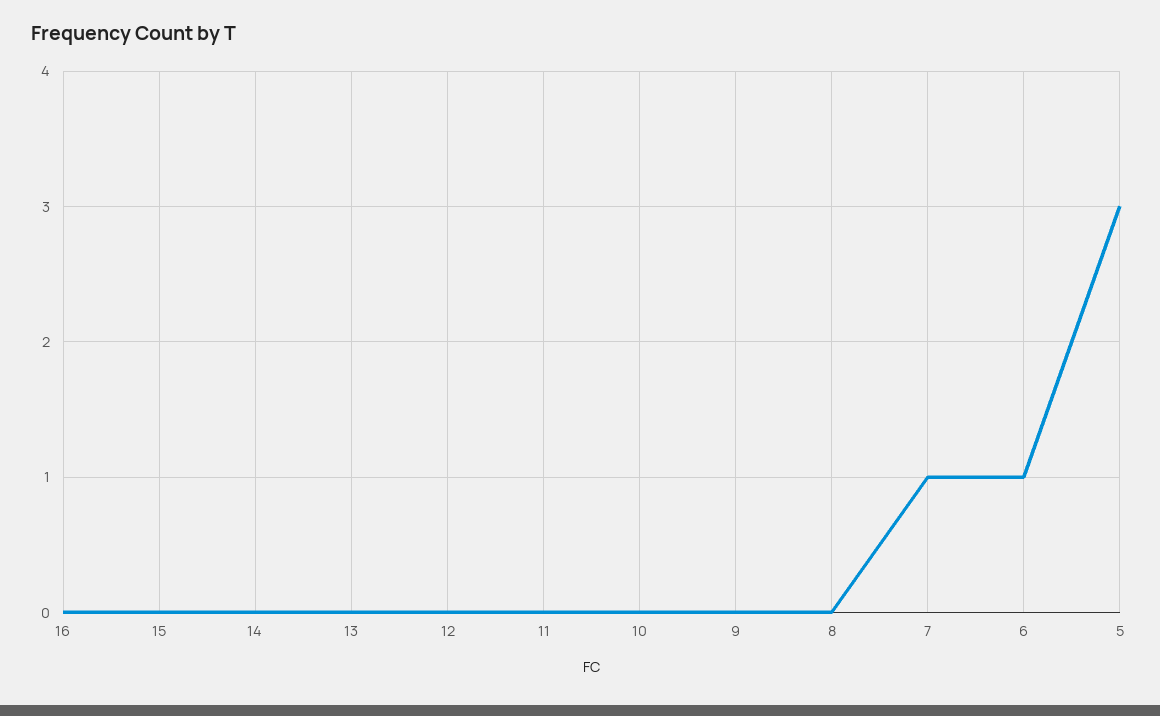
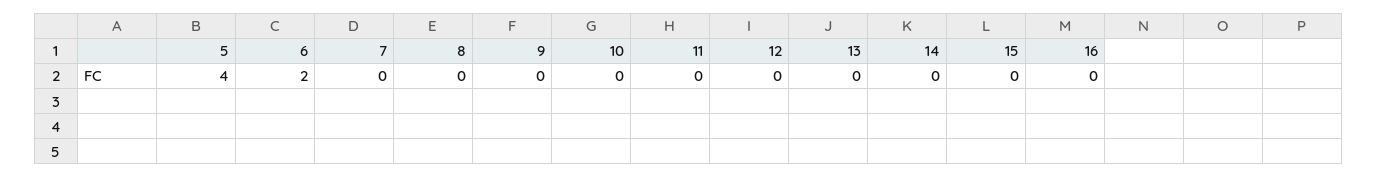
  {
    "16": 0,
    "15": 0,
    "14": 0,
    "13": 0,
    "12": 0,
    "11": 0,
    "10": 0,
    "9": 0,
    "8": 0,
-   "7": 1,
+   "7": 0,
-   "6": 1,
+   "6": 2,
-   "5": 3
+   "5": 4
  }

